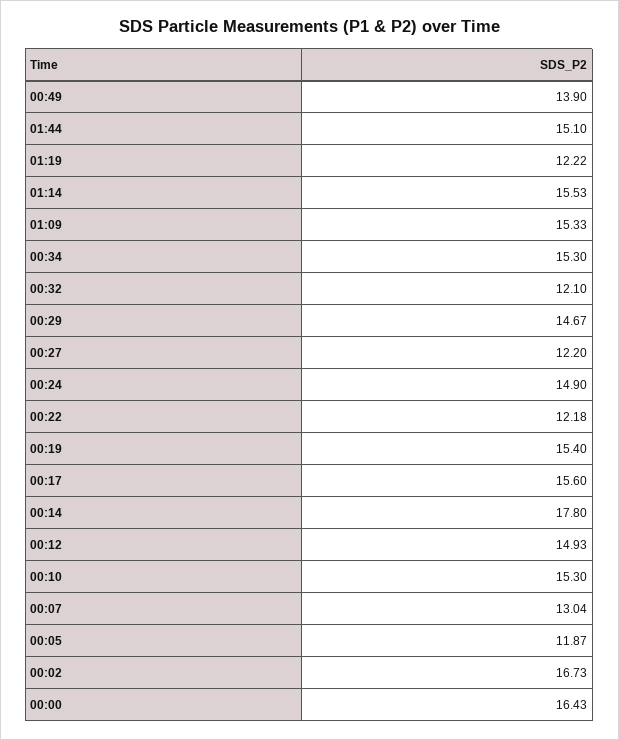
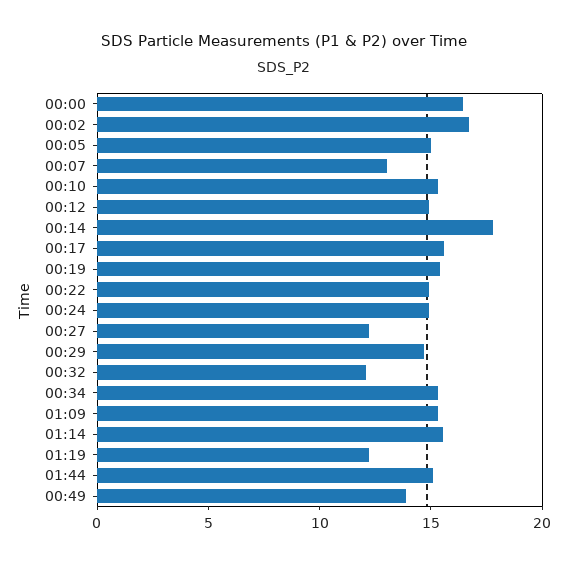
  {
    "00:49": 13.9,
    "01:44": 15.1,
    "01:19": 12.22,
    "01:14": 15.53,
    "01:09": 15.33,
    "00:34": 15.3,
    "00:32": 12.1,
    "00:29": 14.67,
    "00:27": 12.2,
    "00:24": 14.9,
-   "00:22": 12.18,
+   "00:22": 15,
    "00:19": 15.4,
    "00:17": 15.6,
    "00:14": 17.8,
    "00:12": 14.93,
    "00:10": 15.3,
    "00:07": 13.04,
-   "00:05": 11.87,
+   "00:05": 15,
    "00:02": 16.73,
    "00:00": 16.43
  }

